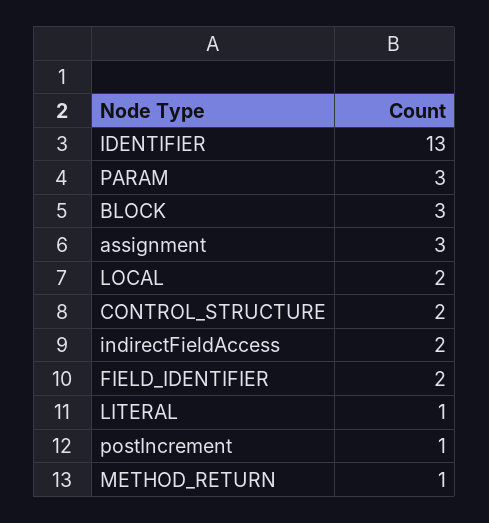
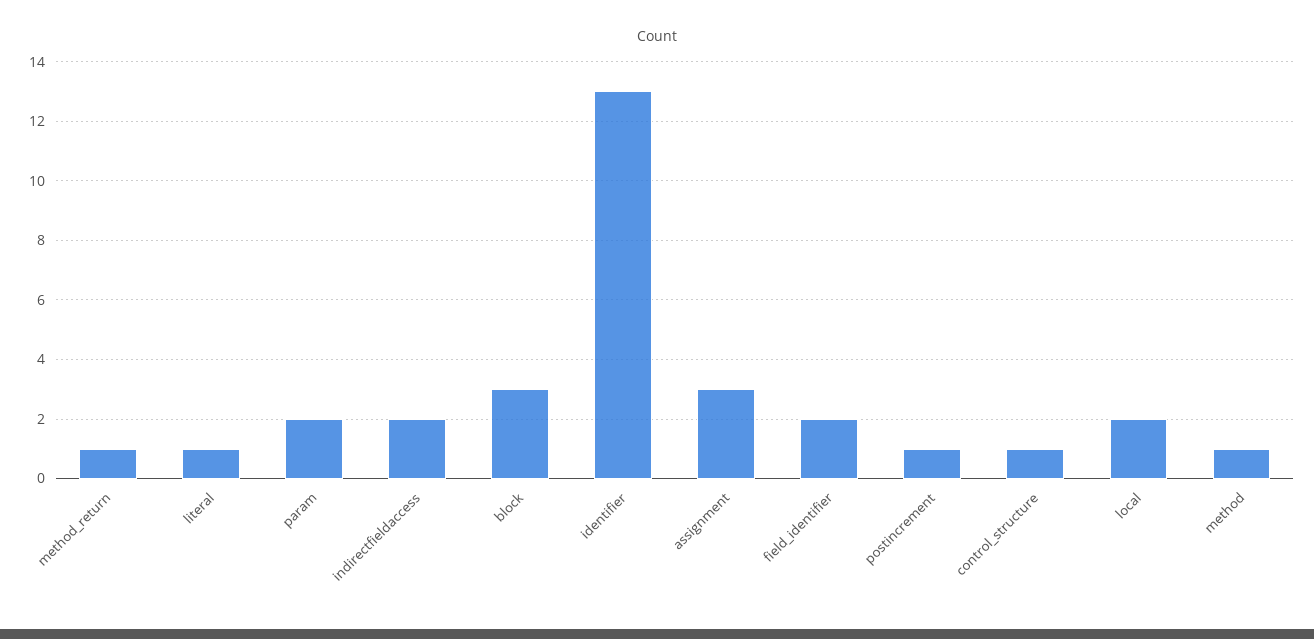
  {
    "IDENTIFIER": 13,
-   "PARAM": 3,
+   "PARAM": 2,
    "BLOCK": 3,
    "assignment": 3,
    "LOCAL": 2,
-   "CONTROL_STRUCTURE": 2,
+   "CONTROL_STRUCTURE": 1,
    "indirectFieldAccess": 2,
    "FIELD_IDENTIFIER": 2,
    "LITERAL": 1,
    "postIncrement": 1,
-   "METHOD_RETURN": 1
+   "METHOD_RETURN": 1,
+   "method": 1
  }

